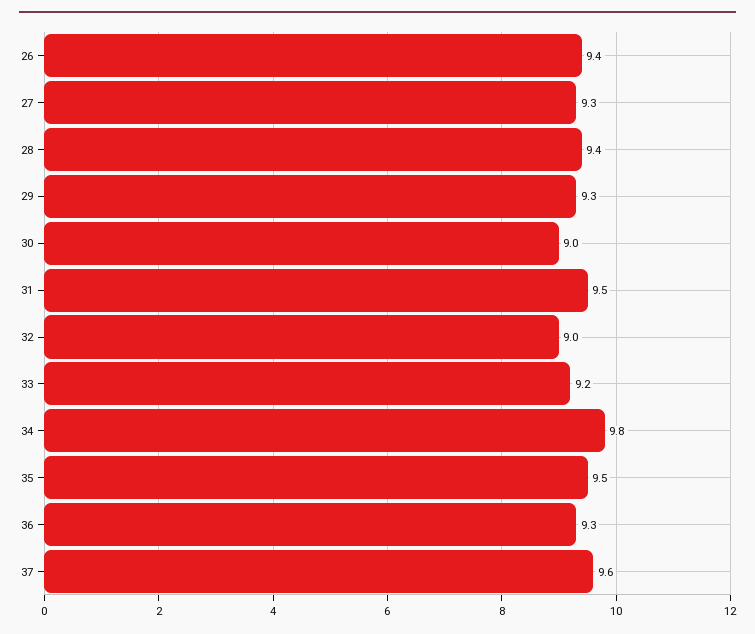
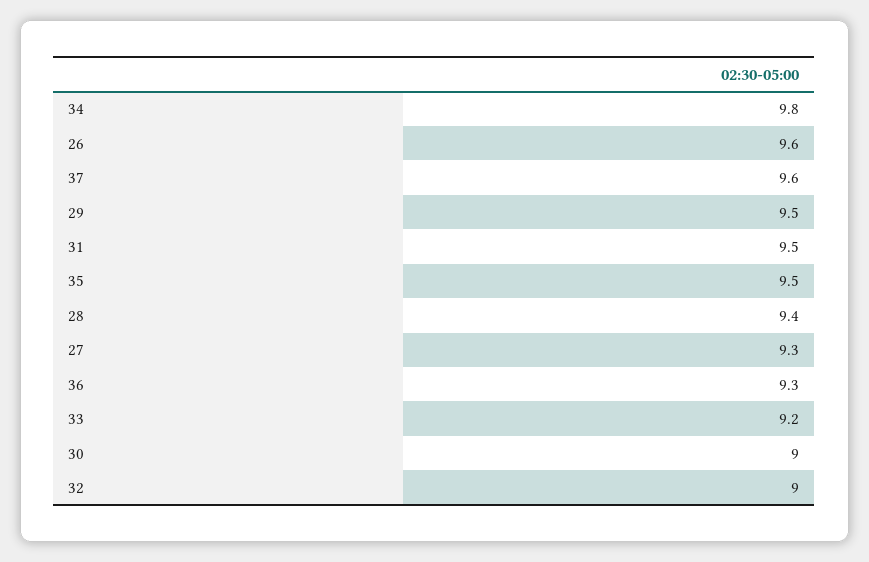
  {
-   "26": 9.4,
+   "26": 9.6,
    "27": 9.3,
    "28": 9.4,
-   "29": 9.3,
+   "29": 9.5,
    "30": 9,
    "31": 9.5,
    "32": 9,
    "33": 9.2,
    "34": 9.8,
    "35": 9.5,
    "36": 9.3,
    "37": 9.6
  }

